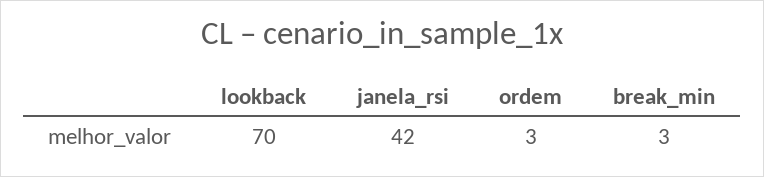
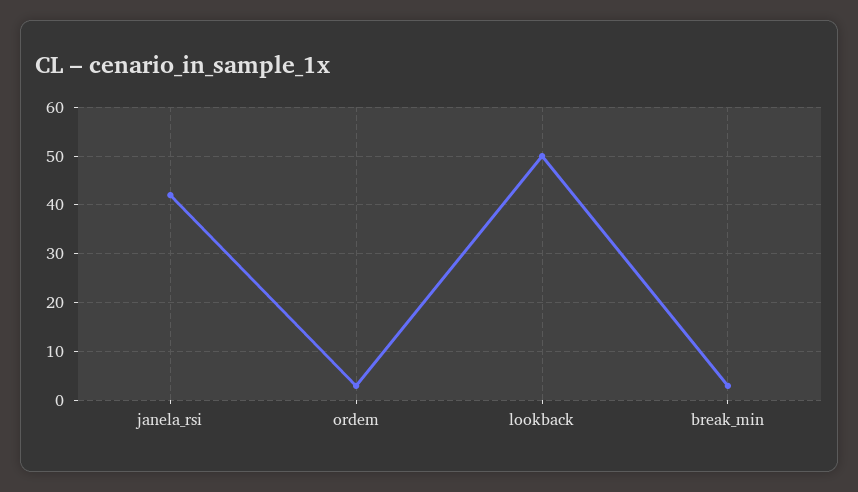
  {
-   "lookback": 70,
+   "lookback": 50,
    "janela_rsi": 42,
    "ordem": 3,
    "break_min": 3
  }

